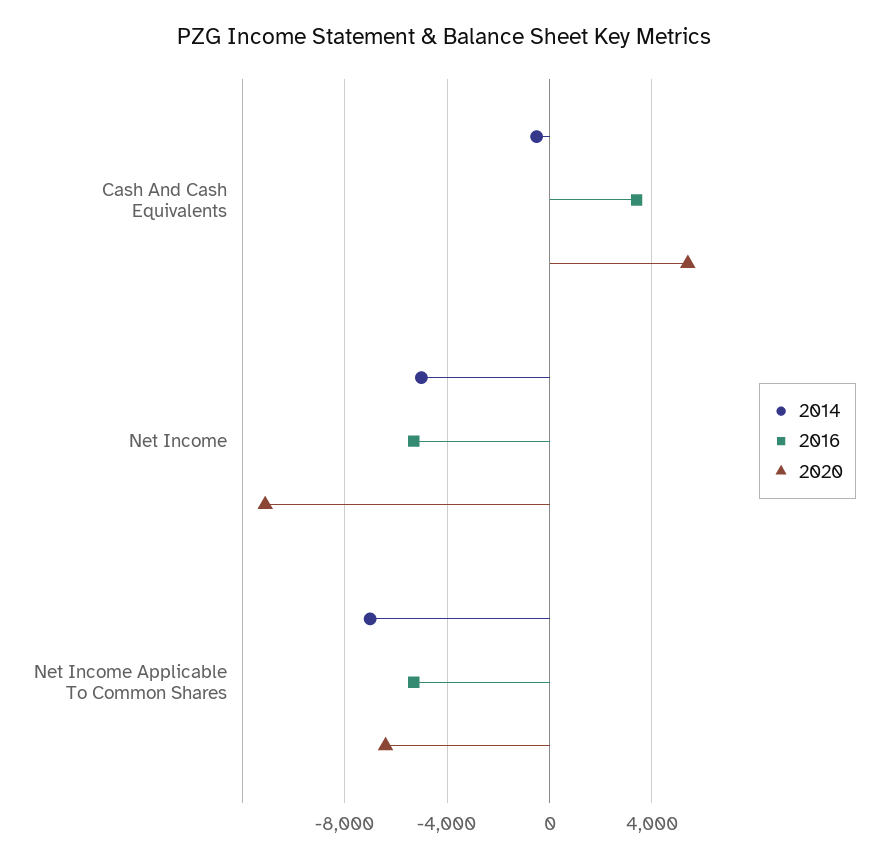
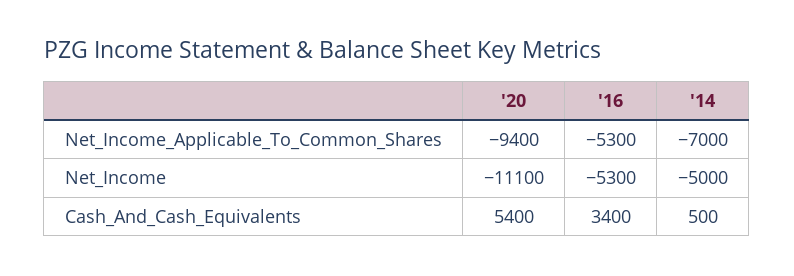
  {
    "2014": {
-     "Cash And Cash Equivalents": -500,
+     "Cash And Cash Equivalents": 500,
      "Net Income": -5000,
      "Net Income Applicable To Common Shares": -7000
    },
    "2016": {
      "Cash And Cash Equivalents": 3400,
      "Net Income": -5300,
      "Net Income Applicable To Common Shares": -5300
    },
    "2020": {
      "Cash And Cash Equivalents": 5400,
      "Net Income": -11100,
-     "Net Income Applicable To Common Shares": -6500
+     "Net Income Applicable To Common Shares": -9400
    }
  }

